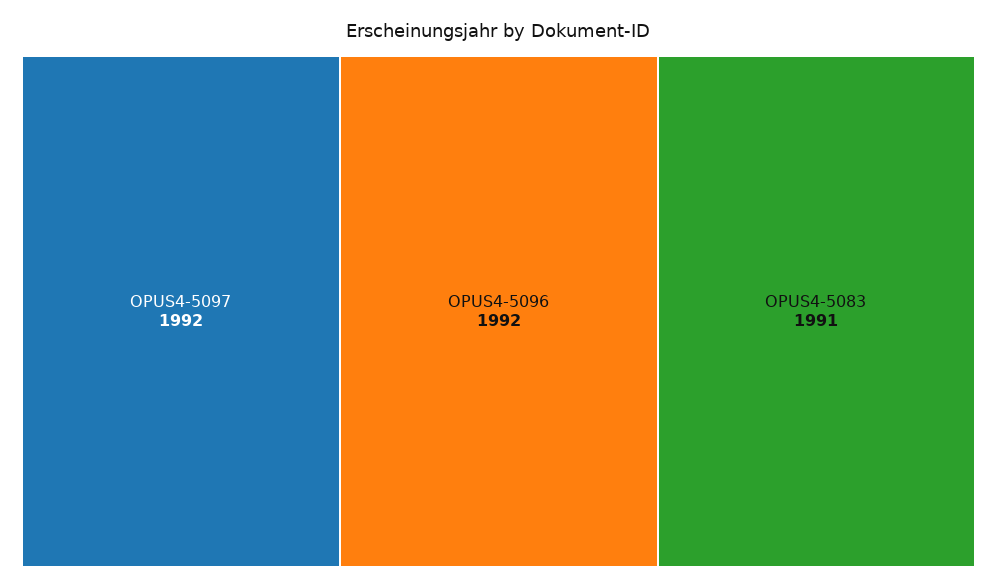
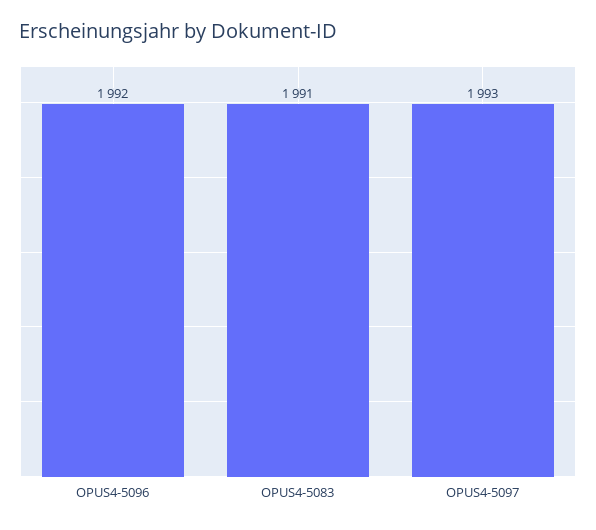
  {
-   "OPUS4-5097": 1992,
+   "OPUS4-5097": 1993,
    "OPUS4-5096": 1992,
    "OPUS4-5083": 1991
  }

